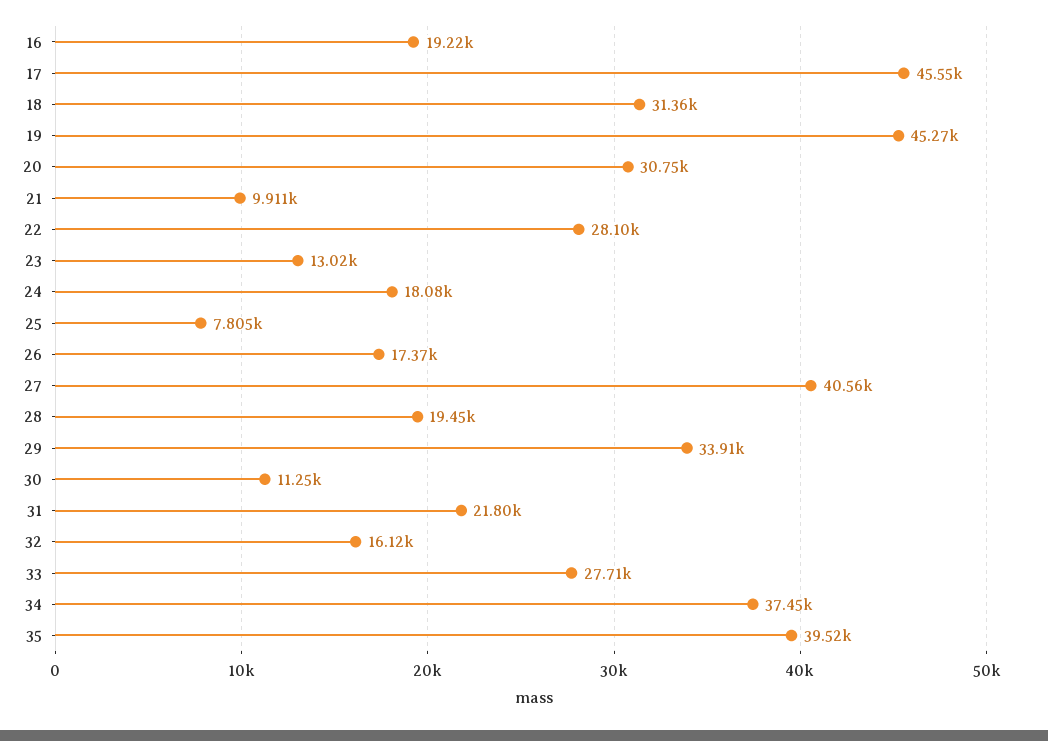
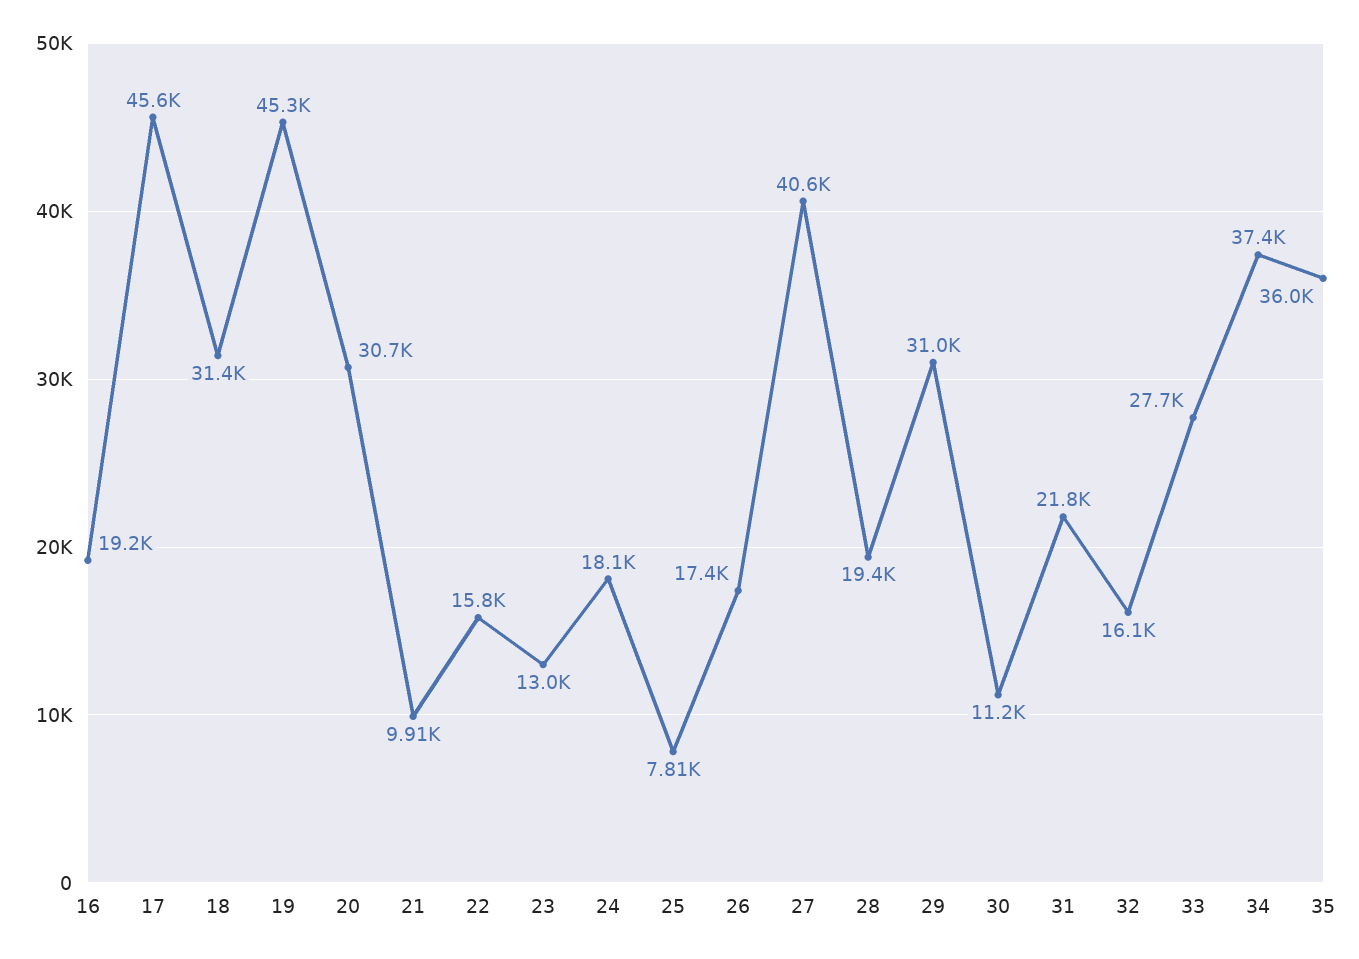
  {
    "16": 19220,
    "17": 45550,
    "18": 31360,
    "19": 45270,
    "20": 30750,
    "21": 9911,
-   "22": 28100,
+   "22": 15800,
    "23": 13020,
    "24": 18080,
    "25": 7805,
    "26": 17370,
    "27": 40560,
    "28": 19450,
-   "29": 33910,
+   "29": 31000,
    "30": 11250,
    "31": 21800,
    "32": 16120,
    "33": 27710,
    "34": 37450,
-   "35": 39520
+   "35": 36000
  }

